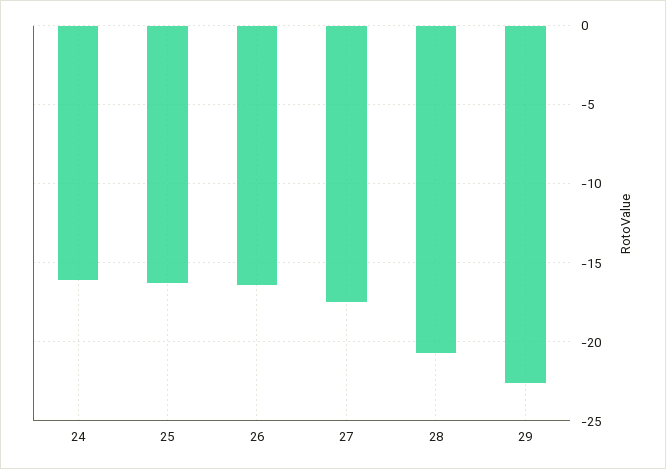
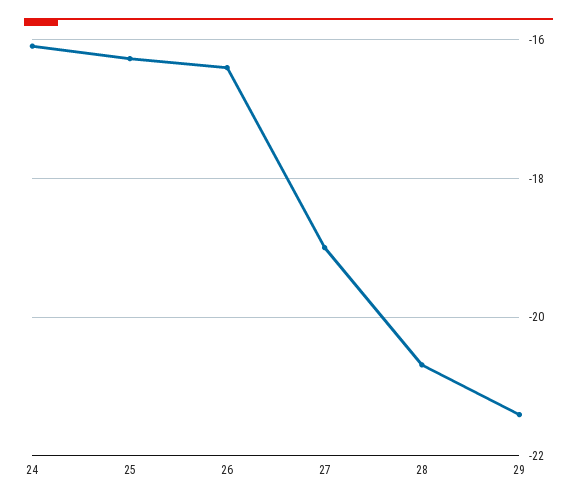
  {
    "24": -16,
    "25": -16.2,
    "26": -16.4,
-   "27": -17.5,
+   "27": -19,
    "28": -20.6,
-   "29": -22.5
+   "29": -21.4
  }

